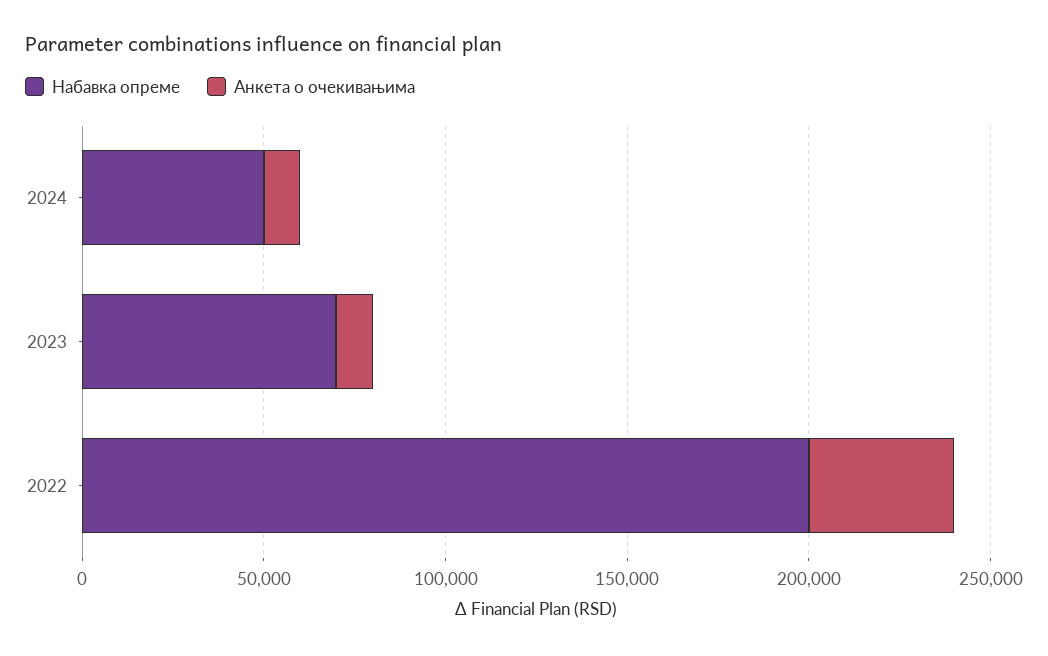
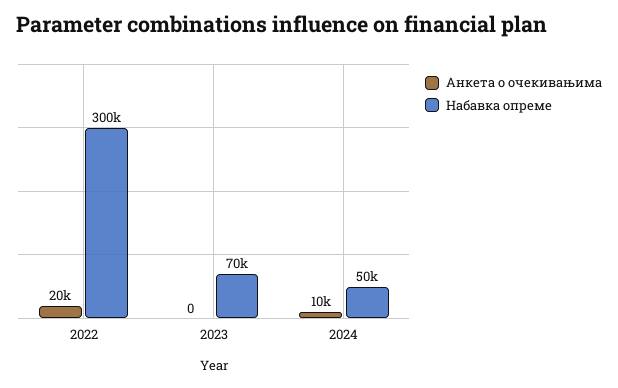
  {
    "Набавка опреме": {
      "2024": 50000,
      "2023": 70000,
-     "2022": 200000
+     "2022": 300000
    },
    "Анкета о очекивањима": {
      "2024": 10000,
-     "2023": 10000,
+     "2023": 0,
-     "2022": 40000
+     "2022": 20000
    }
  }

